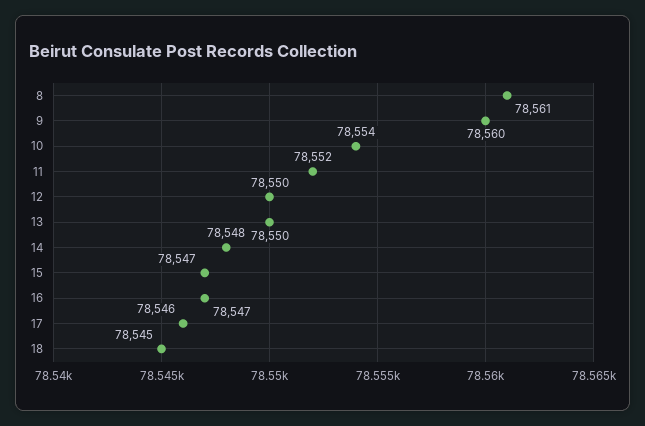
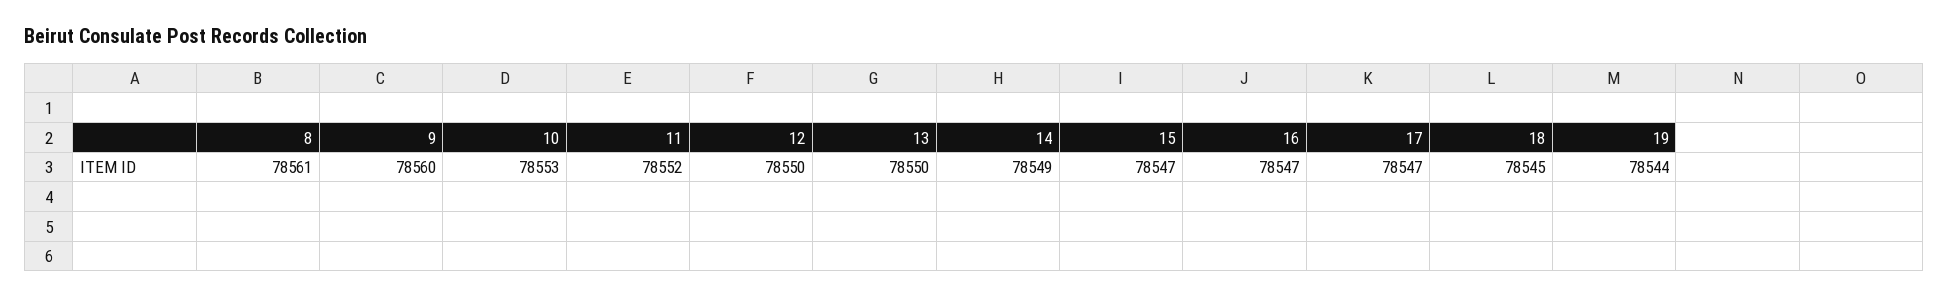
  {
    "8": 78561,
    "9": 78560,
-   "10": 78554,
+   "10": 78553,
    "11": 78552,
    "12": 78550,
    "13": 78550,
-   "14": 78548,
+   "14": 78549,
    "15": 78547,
    "16": 78547,
-   "17": 78546,
+   "17": 78547,
-   "18": 78545
+   "18": 78545,
+   "19": 78544
  }

